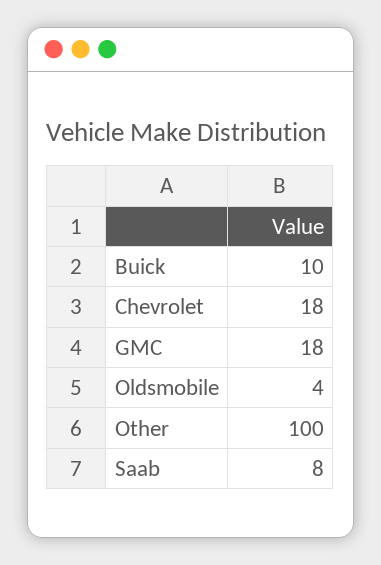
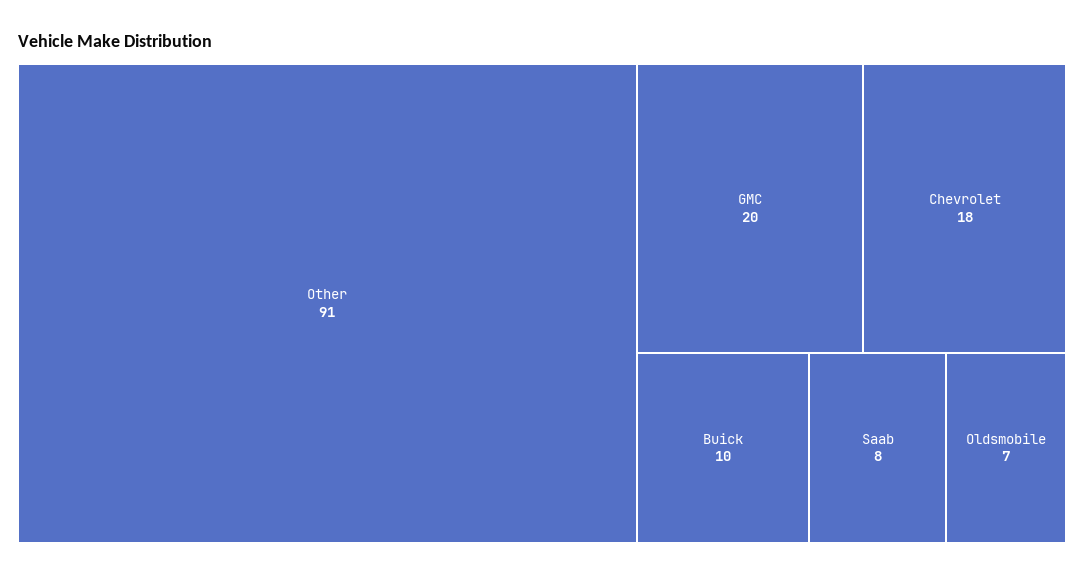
  {
    "Buick": 10,
    "Chevrolet": 18,
-   "GMC": 18,
+   "GMC": 20,
-   "Oldsmobile": 4,
+   "Oldsmobile": 7,
-   "Other": 100,
+   "Other": 91,
    "Saab": 8
  }

